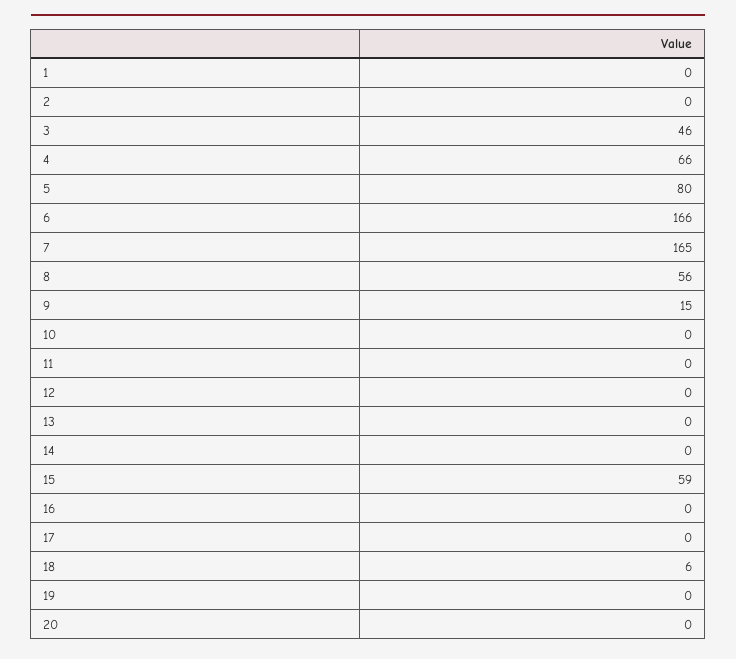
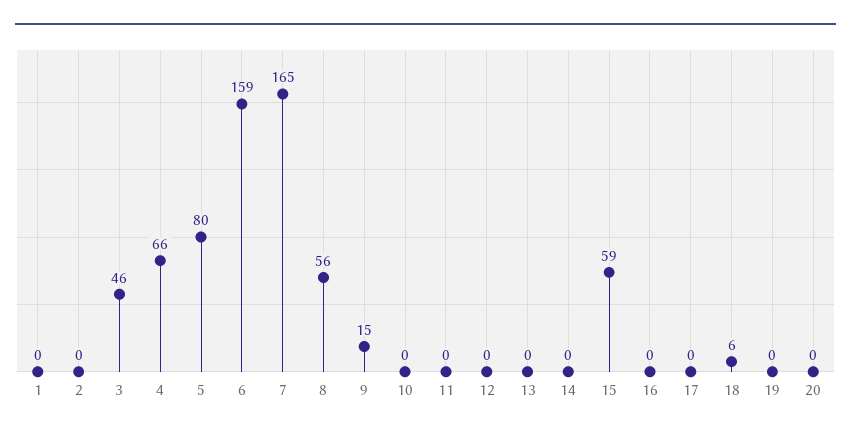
  {
    "1": 0,
    "2": 0,
    "3": 46,
    "4": 66,
    "5": 80,
-   "6": 166,
+   "6": 159,
    "7": 165,
    "8": 56,
    "9": 15,
    "10": 0,
    "11": 0,
    "12": 0,
    "13": 0,
    "14": 0,
    "15": 59,
    "16": 0,
    "17": 0,
    "18": 6,
    "19": 0,
    "20": 0
  }

